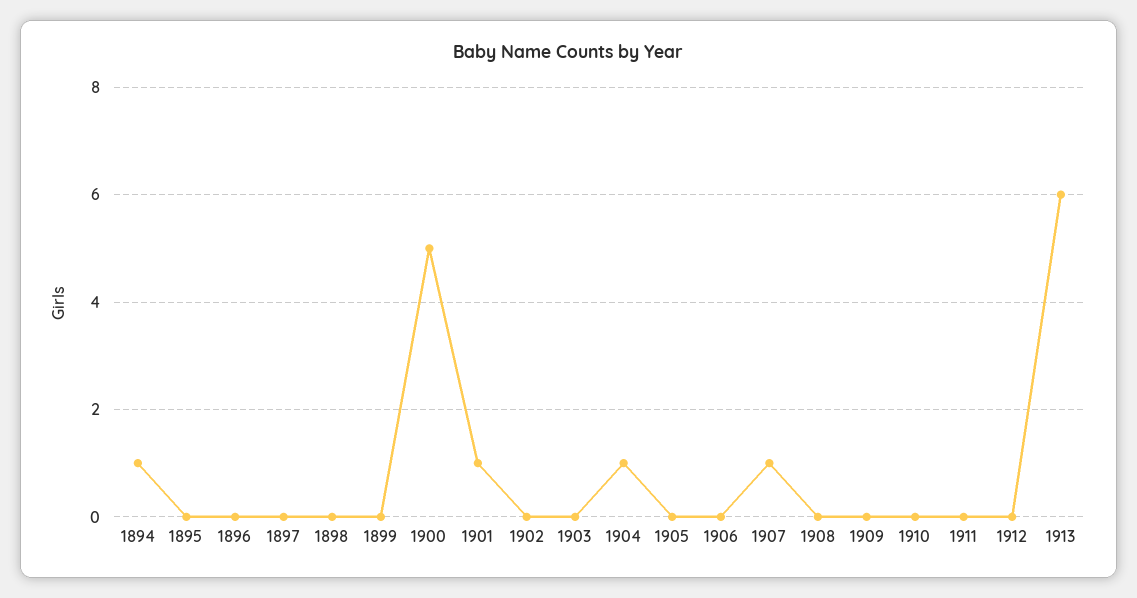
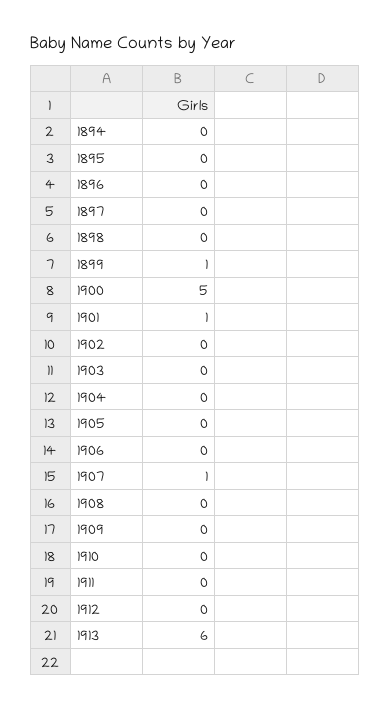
  {
-   "1894": 1,
+   "1894": 0,
    "1895": 0,
    "1896": 0,
    "1897": 0,
    "1898": 0,
-   "1899": 0,
+   "1899": 1,
    "1900": 5,
    "1901": 1,
    "1902": 0,
    "1903": 0,
-   "1904": 1,
+   "1904": 0,
    "1905": 0,
    "1906": 0,
    "1907": 1,
    "1908": 0,
    "1909": 0,
    "1910": 0,
    "1911": 0,
    "1912": 0,
    "1913": 6
  }

